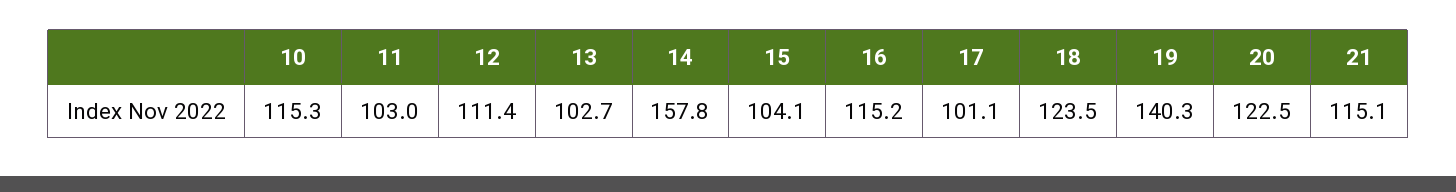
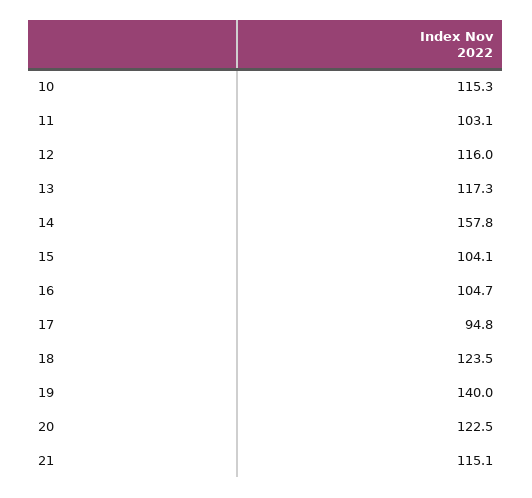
  {
    "10": 115.3,
-   "11": 103,
+   "11": 103.1,
-   "12": 111.4,
+   "12": 116,
-   "13": 102.7,
+   "13": 117.3,
    "14": 157.8,
    "15": 104.1,
-   "16": 115.2,
+   "16": 104.7,
-   "17": 101.1,
+   "17": 94.8,
    "18": 123.5,
-   "19": 140.3,
+   "19": 140,
    "20": 122.5,
    "21": 115.1
  }

